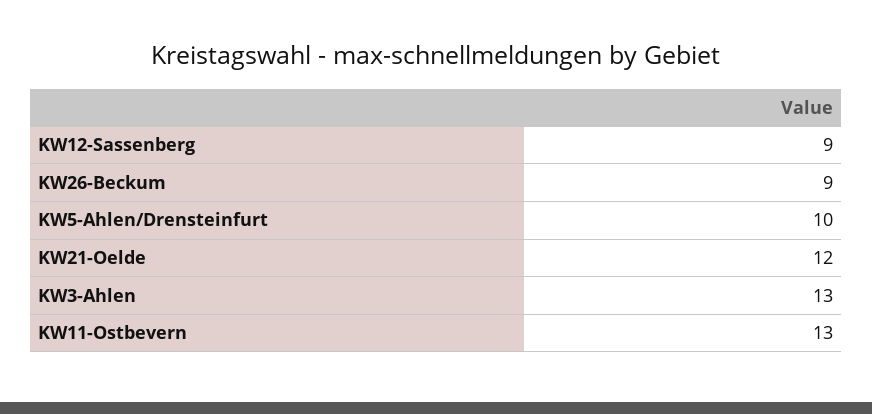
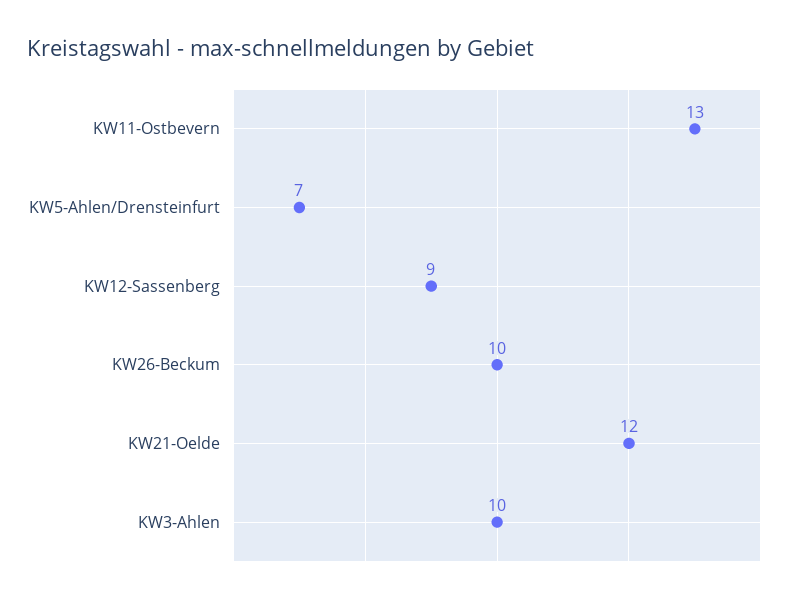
  {
    "KW12-Sassenberg": 9,
-   "KW26-Beckum": 9,
+   "KW26-Beckum": 10,
-   "KW5-Ahlen/Drensteinfurt": 10,
+   "KW5-Ahlen/Drensteinfurt": 7,
    "KW21-Oelde": 12,
-   "KW3-Ahlen": 13,
+   "KW3-Ahlen": 10,
    "KW11-Ostbevern": 13
  }

